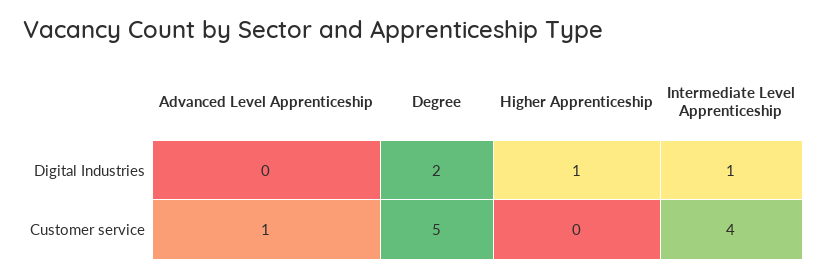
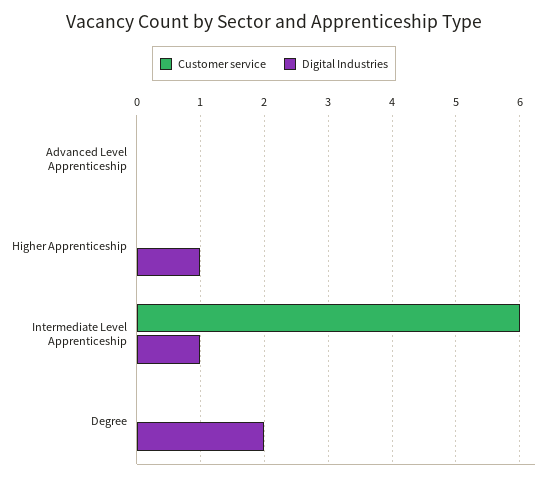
  {
    "Digital Industries": {
      "Advanced Level Apprenticeship": 0,
      "Degree": 2,
      "Higher Apprenticeship": 1,
      "Intermediate Level Apprenticeship": 1
    },
    "Customer service": {
-     "Advanced Level Apprenticeship": 1,
+     "Advanced Level Apprenticeship": 0,
-     "Degree": 5,
+     "Degree": 0,
      "Higher Apprenticeship": 0,
-     "Intermediate Level Apprenticeship": 4
+     "Intermediate Level Apprenticeship": 6
    }
  }

